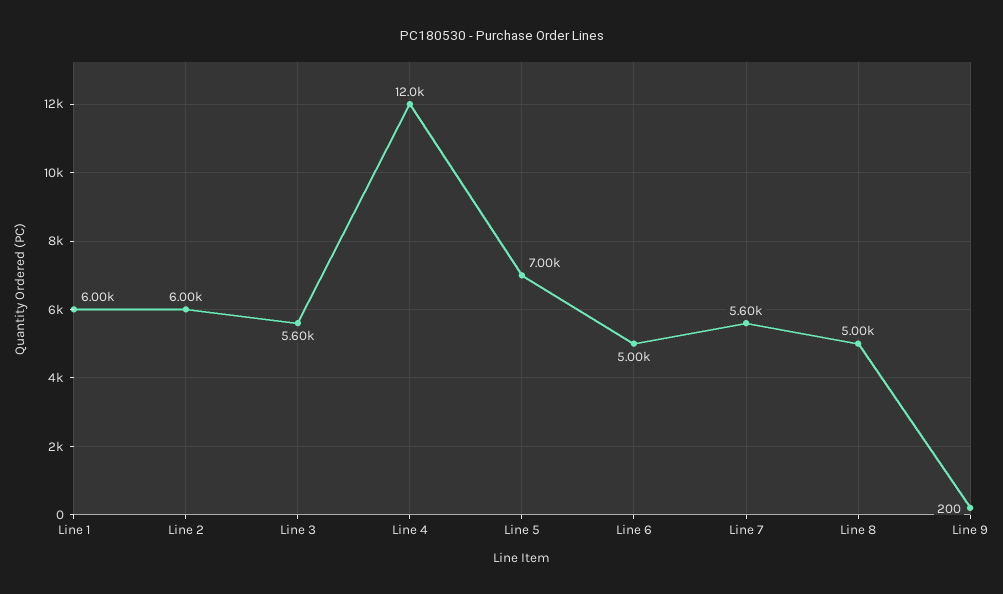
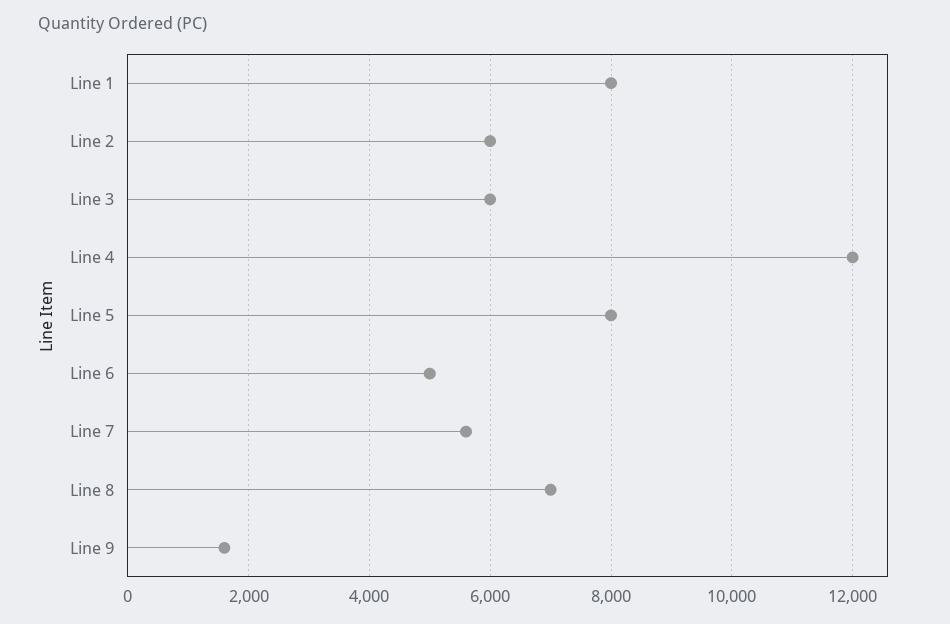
  {
-   "Line 1": 6000,
+   "Line 1": 8000,
    "Line 2": 6000,
-   "Line 3": 5600,
+   "Line 3": 6000,
    "Line 4": 12000,
-   "Line 5": 7000,
+   "Line 5": 8000,
    "Line 6": 5000,
    "Line 7": 5600,
-   "Line 8": 5000,
+   "Line 8": 7000,
-   "Line 9": 200
+   "Line 9": 1600
  }

